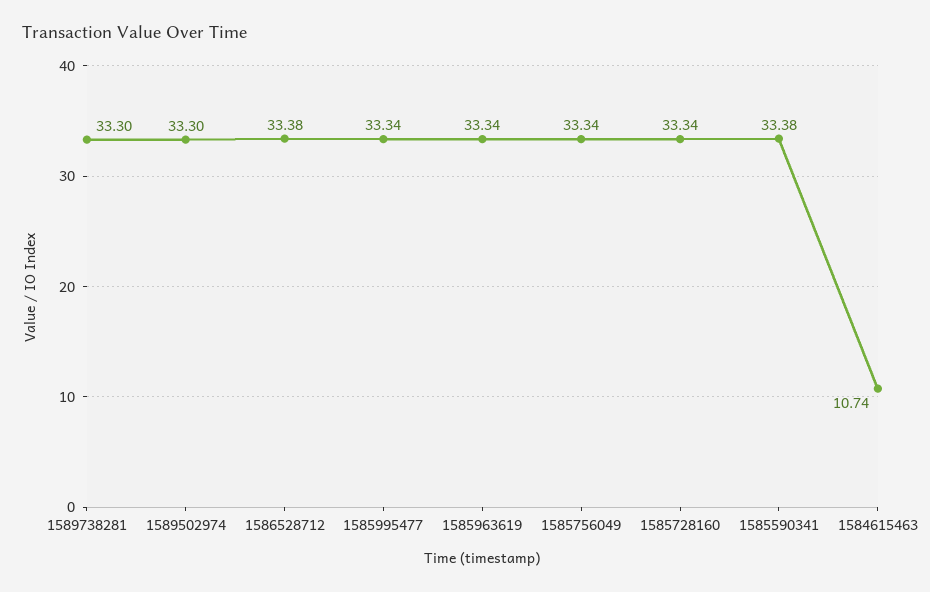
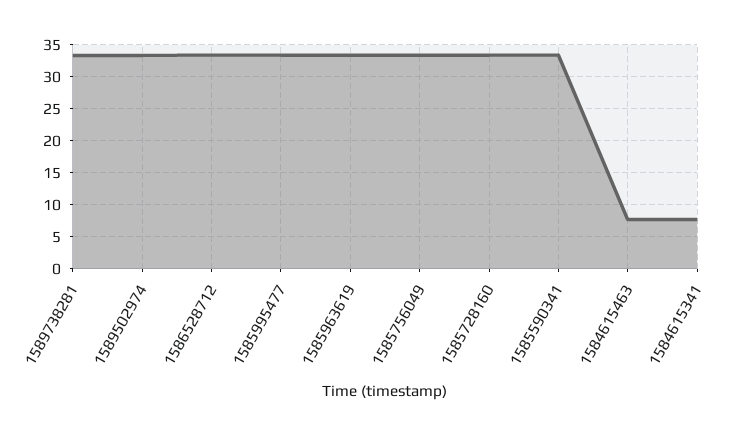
  {
    "1589738281": 33.3,
    "1589502974": 33.3,
    "1586528712": 33.38,
    "1585995477": 33.34,
    "1585963619": 33.34,
    "1585756049": 33.34,
    "1585728160": 33.34,
    "1585590341": 33.38,
-   "1584615463": 10.74
+   "1584615463": 8,
+   "1584615341": 8
  }

